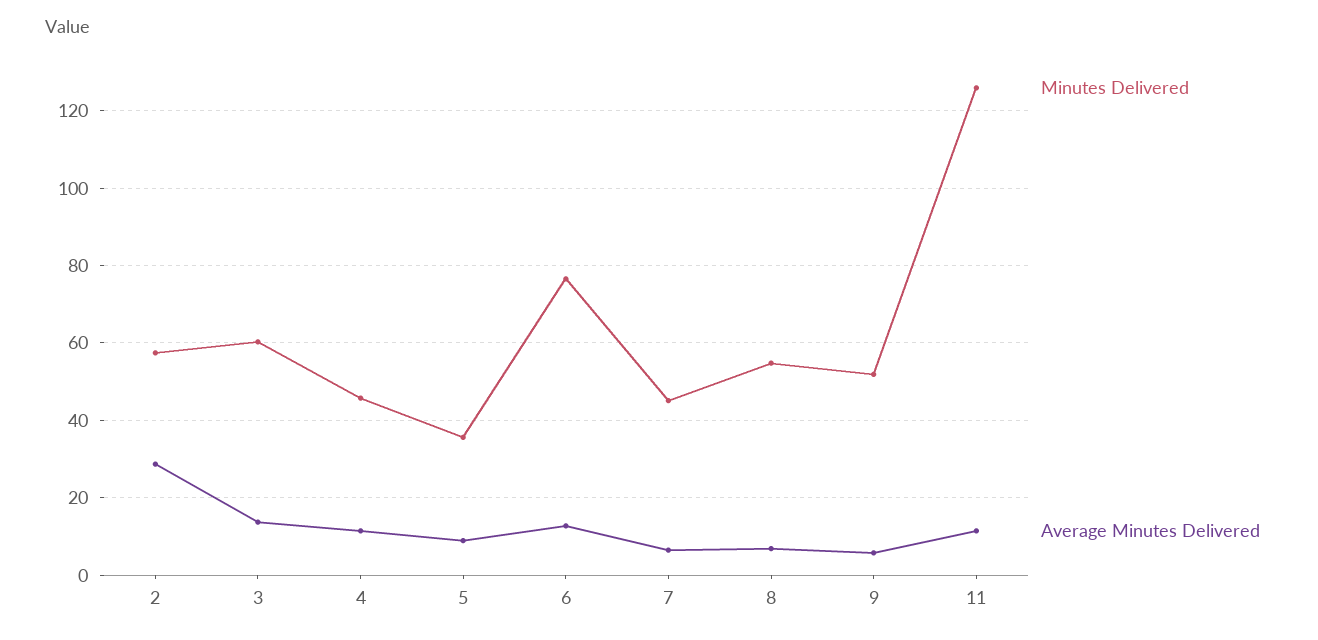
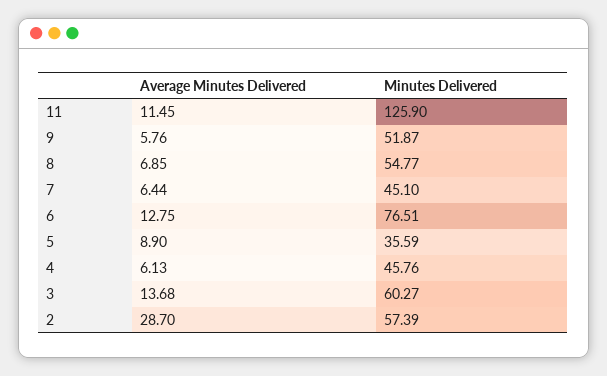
  {
    "Minutes Delivered": {
      "2": 57.39,
      "3": 60.27,
      "4": 45.76,
      "5": 35.59,
      "6": 76.51,
      "7": 45.1,
      "8": 54.77,
      "9": 51.87,
      "11": 125.9
    },
    "Average Minutes Delivered": {
      "2": 28.7,
      "3": 13.68,
-     "4": 12,
+     "4": 6.13,
      "5": 8.9,
      "6": 12.75,
      "7": 6.44,
      "8": 6.85,
      "9": 5.76,
      "11": 11.45
    }
  }

